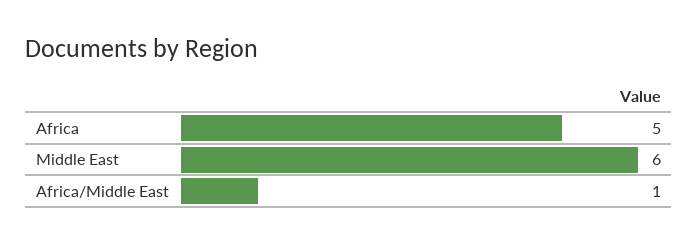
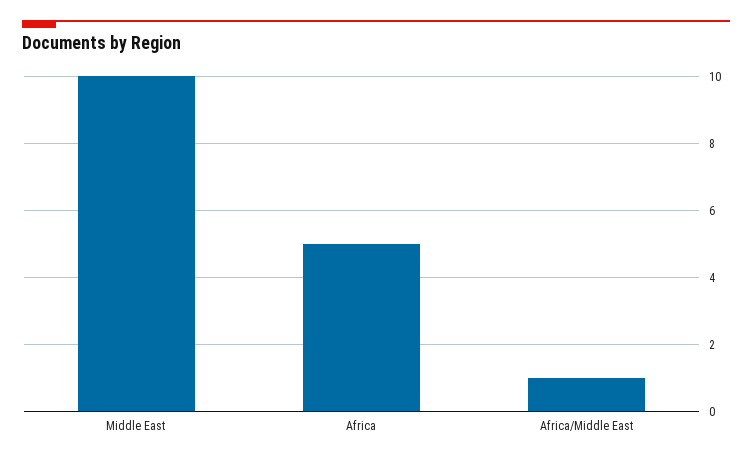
  {
    "Africa": 5,
-   "Middle East": 6,
+   "Middle East": 10,
    "Africa/Middle East": 1
  }

